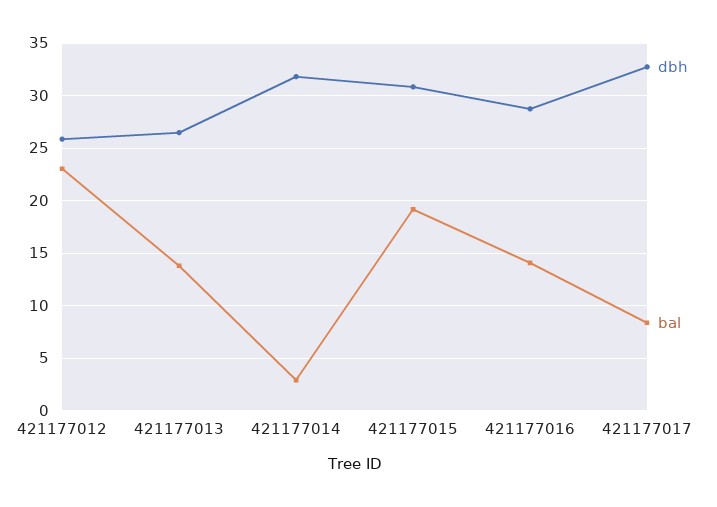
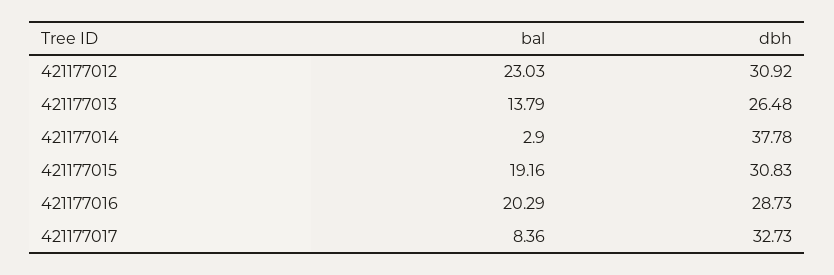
  {
    "dbh": {
-     "421177012": 26,
+     "421177012": 30.92,
      "421177013": 26.48,
-     "421177014": 32,
+     "421177014": 37.78,
      "421177015": 30.83,
      "421177016": 28.73,
      "421177017": 32.73
    },
    "bal": {
      "421177012": 23.03,
      "421177013": 13.79,
      "421177014": 2.9,
      "421177015": 19.16,
-     "421177016": 14,
+     "421177016": 20.29,
      "421177017": 8.36
    }
  }

